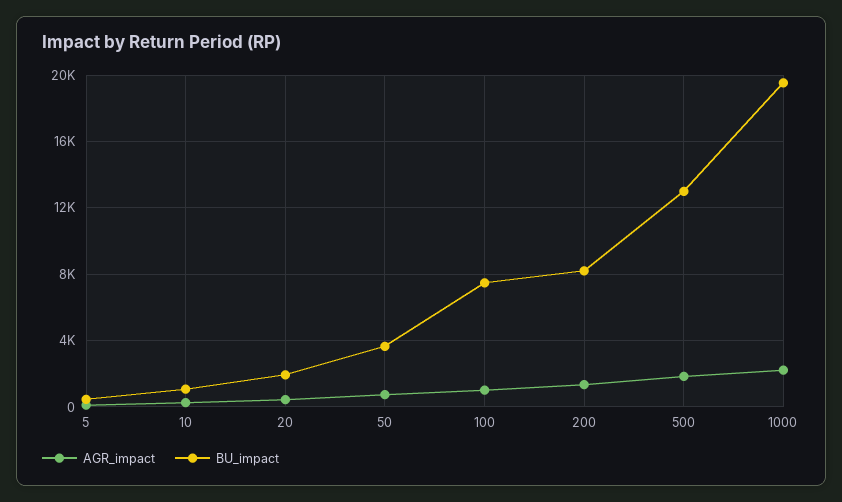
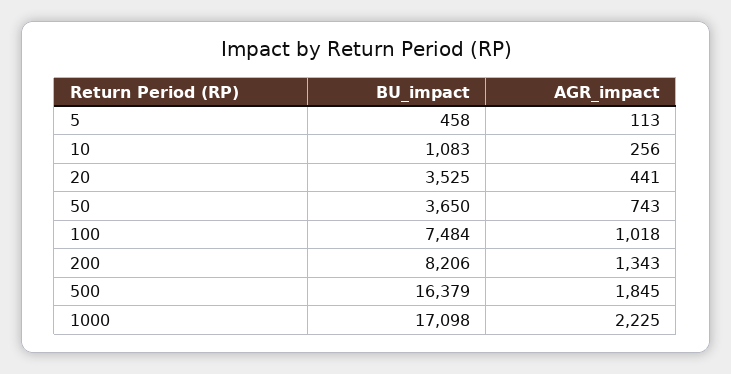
  {
    "AGR_impact": {
      "5": 113,
      "10": 256,
      "20": 441,
      "50": 743,
      "100": 1018,
      "200": 1343,
      "500": 1845,
      "1000": 2225
    },
    "BU_impact": {
      "5": 458,
      "10": 1083,
-     "20": 2000,
+     "20": 3525,
      "50": 3650,
      "100": 7484,
      "200": 8206,
-     "500": 13000,
+     "500": 16379,
-     "1000": 19500
+     "1000": 17098
    }
  }

